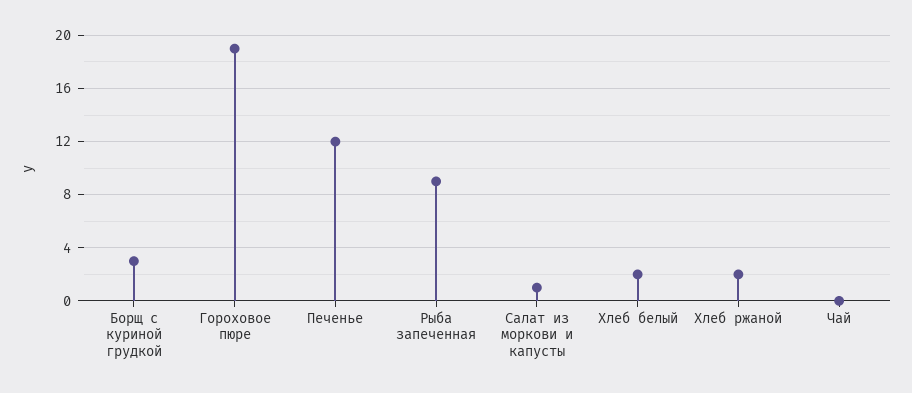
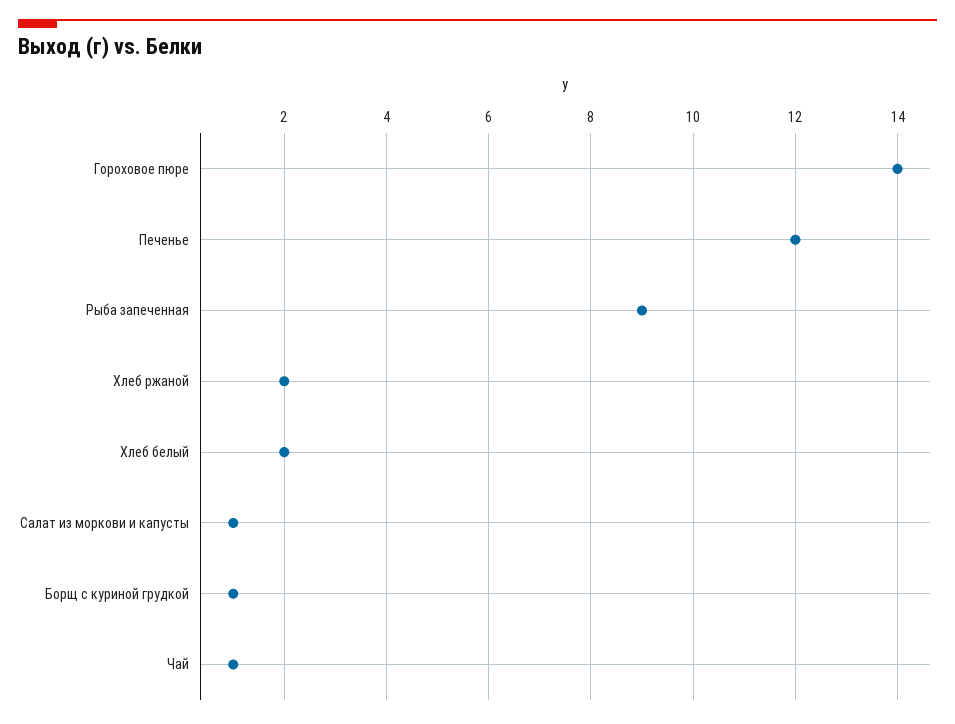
  {
-   "Борщ с куриной грудкой": 3,
+   "Борщ с куриной грудкой": 1,
-   "Гороховое пюре": 19,
+   "Гороховое пюре": 14,
    "Печенье": 12,
    "Рыба запеченная": 9,
    "Салат из моркови и капусты": 1,
    "Хлеб белый": 2,
    "Хлеб ржаной": 2,
-   "Чай": 0
+   "Чай": 1
  }

